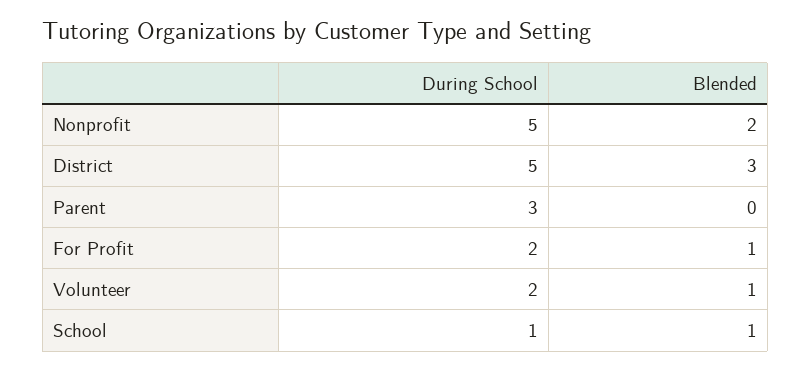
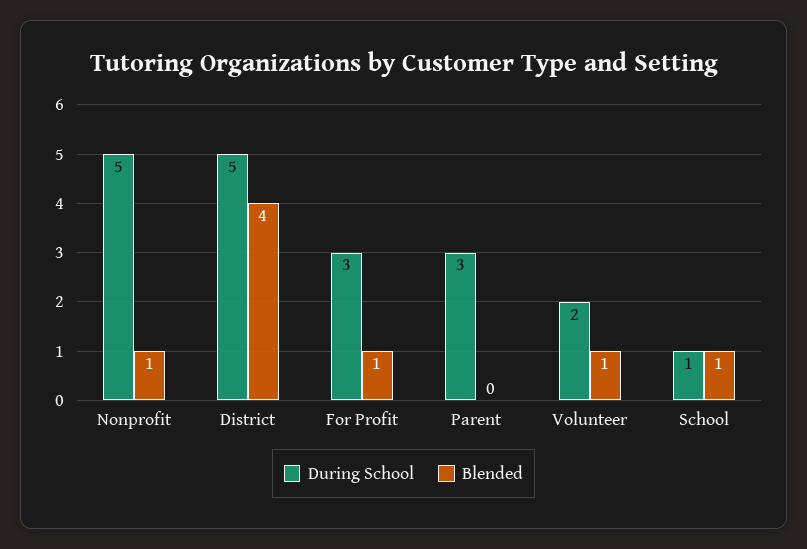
  {
    "During School": {
      "Nonprofit": 5,
      "District": 5,
      "Parent": 3,
-     "For Profit": 2,
+     "For Profit": 3,
      "Volunteer": 2,
      "School": 1
    },
    "Blended": {
-     "Nonprofit": 2,
+     "Nonprofit": 1,
-     "District": 3,
+     "District": 4,
      "Parent": 0,
      "For Profit": 1,
      "Volunteer": 1,
      "School": 1
    }
  }

